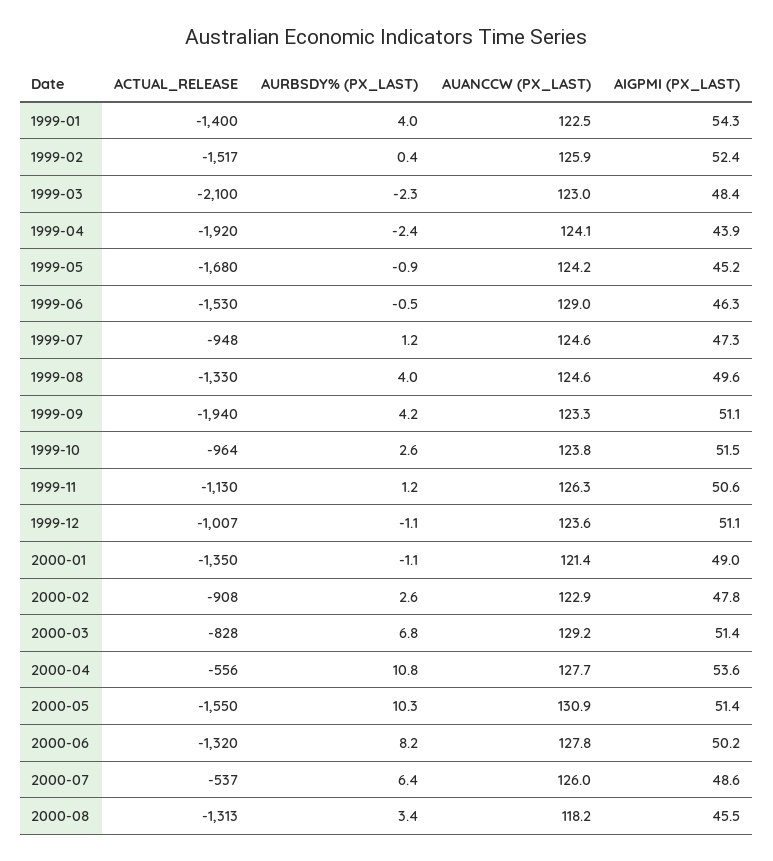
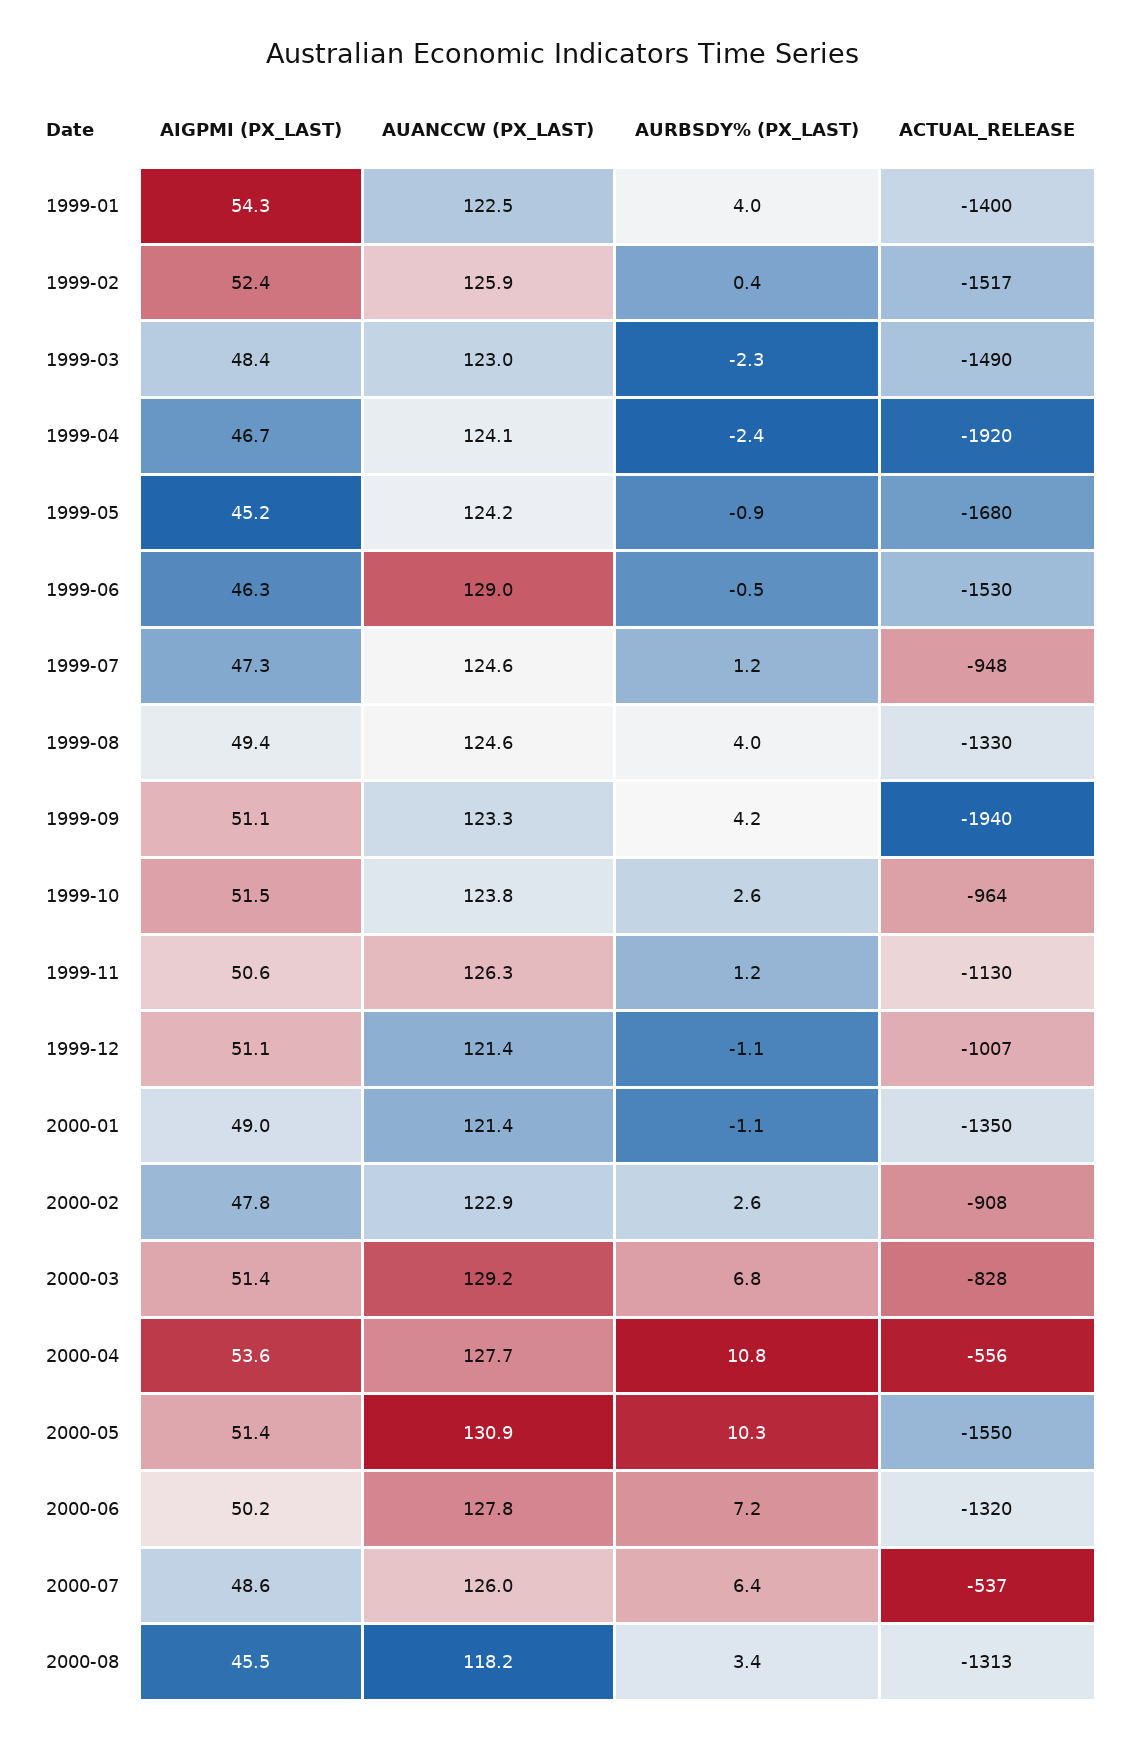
  {
    "ACTUAL_RELEASE": {
      "1999-01": -1400,
      "1999-02": -1517,
-     "1999-03": -2100,
+     "1999-03": -1490,
      "1999-04": -1920,
      "1999-05": -1680,
      "1999-06": -1530,
      "1999-07": -948,
      "1999-08": -1330,
      "1999-09": -1940,
      "1999-10": -964,
      "1999-11": -1130,
      "1999-12": -1007,
      "2000-01": -1350,
      "2000-02": -908,
      "2000-03": -828,
      "2000-04": -556,
      "2000-05": -1550,
      "2000-06": -1320,
      "2000-07": -537,
      "2000-08": -1313
    },
    "AURBSDY% (PX_LAST)": {
      "1999-01": 4,
      "1999-02": 0.4,
      "1999-03": -2.3,
      "1999-04": -2.4,
      "1999-05": -0.9,
      "1999-06": -0.5,
      "1999-07": 1.2,
      "1999-08": 4,
      "1999-09": 4.2,
      "1999-10": 2.6,
      "1999-11": 1.2,
      "1999-12": -1.1,
      "2000-01": -1.1,
      "2000-02": 2.6,
      "2000-03": 6.8,
      "2000-04": 10.8,
      "2000-05": 10.3,
-     "2000-06": 8.2,
+     "2000-06": 7.2,
      "2000-07": 6.4,
      "2000-08": 3.4
    },
    "AUANCCW (PX_LAST)": {
      "1999-01": 122.5,
      "1999-02": 125.9,
      "1999-03": 123,
      "1999-04": 124.1,
      "1999-05": 124.2,
      "1999-06": 129,
      "1999-07": 124.6,
      "1999-08": 124.6,
      "1999-09": 123.3,
      "1999-10": 123.8,
      "1999-11": 126.3,
-     "1999-12": 123.6,
+     "1999-12": 121.4,
      "2000-01": 121.4,
      "2000-02": 122.9,
      "2000-03": 129.2,
      "2000-04": 127.7,
      "2000-05": 130.9,
      "2000-06": 127.8,
      "2000-07": 126,
      "2000-08": 118.2
    },
    "AIGPMI (PX_LAST)": {
      "1999-01": 54.3,
      "1999-02": 52.4,
      "1999-03": 48.4,
-     "1999-04": 43.9,
+     "1999-04": 46.7,
      "1999-05": 45.2,
      "1999-06": 46.3,
      "1999-07": 47.3,
-     "1999-08": 49.6,
+     "1999-08": 49.4,
      "1999-09": 51.1,
      "1999-10": 51.5,
      "1999-11": 50.6,
      "1999-12": 51.1,
      "2000-01": 49,
      "2000-02": 47.8,
      "2000-03": 51.4,
      "2000-04": 53.6,
      "2000-05": 51.4,
      "2000-06": 50.2,
      "2000-07": 48.6,
      "2000-08": 45.5
    }
  }

